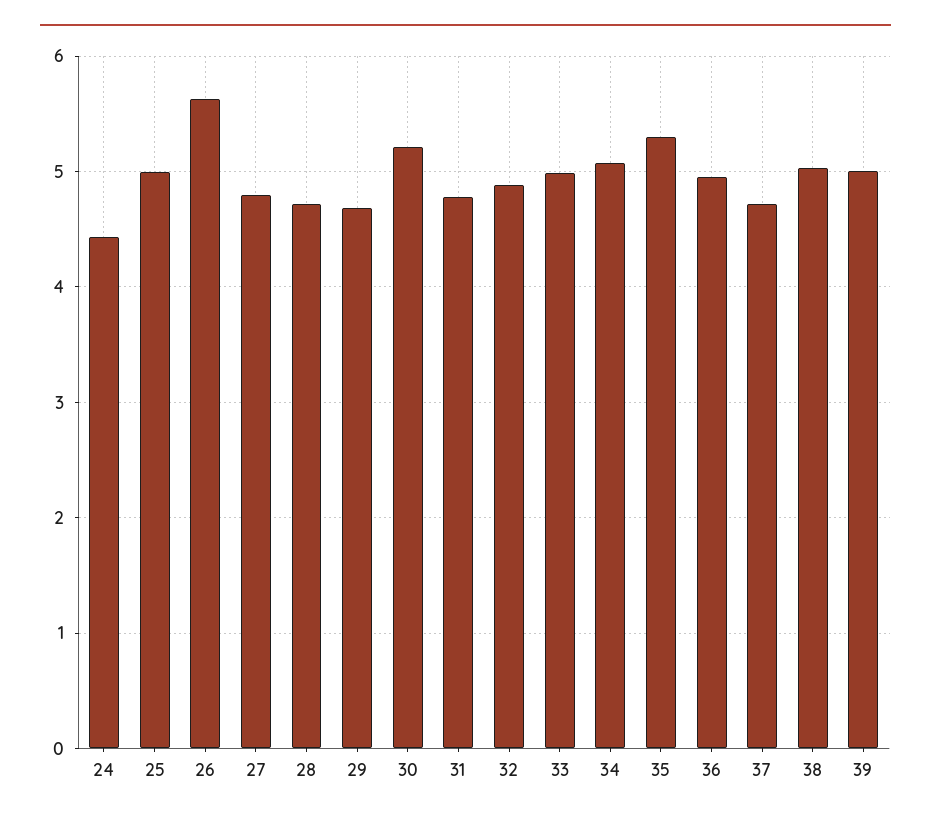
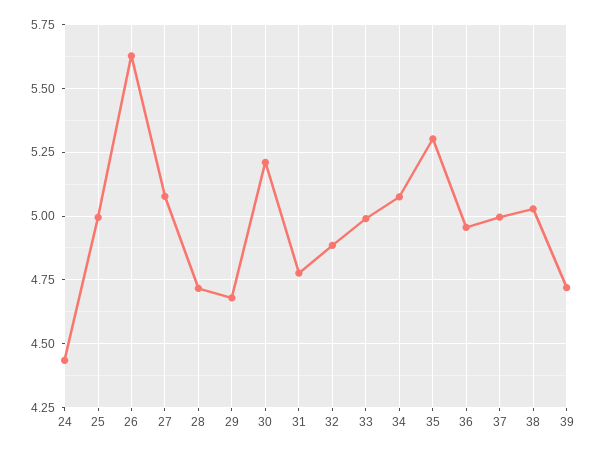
  {
    "24": 4.425,
    "25": 5,
    "26": 5.625,
-   "27": 4.8,
+   "27": 5.075,
    "28": 4.725,
    "29": 4.675,
    "30": 5.2,
    "31": 4.775,
    "32": 4.875,
    "33": 5,
    "34": 5.075,
    "35": 5.3,
    "36": 4.95,
-   "37": 4.7,
+   "37": 5,
    "38": 5.025,
-   "39": 5
+   "39": 4.725
  }

